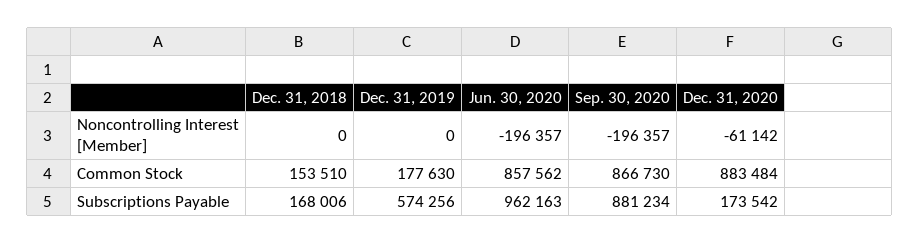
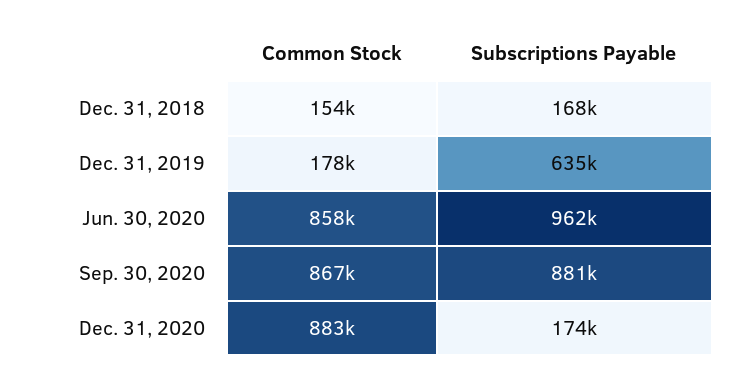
  {
    "Dec. 31, 2018": {
-     "Noncontrolling Interest [Member]": 0,
      "Common Stock": 153510,
      "Subscriptions Payable": 168006
    },
    "Dec. 31, 2019": {
-     "Noncontrolling Interest [Member]": 0,
      "Common Stock": 177630,
-     "Subscriptions Payable": 574256
+     "Subscriptions Payable": 635000
    },
    "Jun. 30, 2020": {
-     "Noncontrolling Interest [Member]": -196357,
      "Common Stock": 857562,
      "Subscriptions Payable": 962163
    },
    "Sep. 30, 2020": {
-     "Noncontrolling Interest [Member]": -196357,
      "Common Stock": 866730,
      "Subscriptions Payable": 881234
    },
    "Dec. 31, 2020": {
-     "Noncontrolling Interest [Member]": -61142,
      "Common Stock": 883484,
      "Subscriptions Payable": 173542
    }
  }

